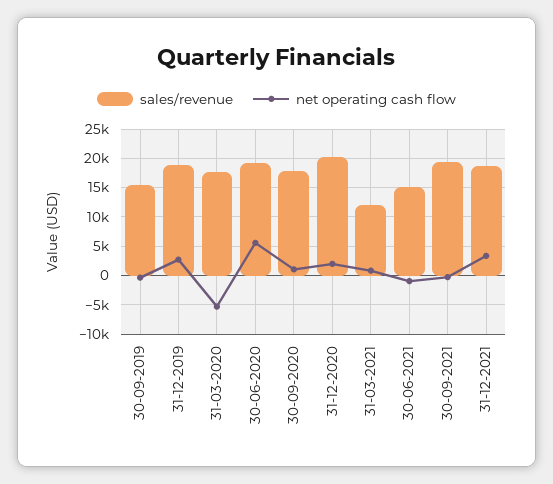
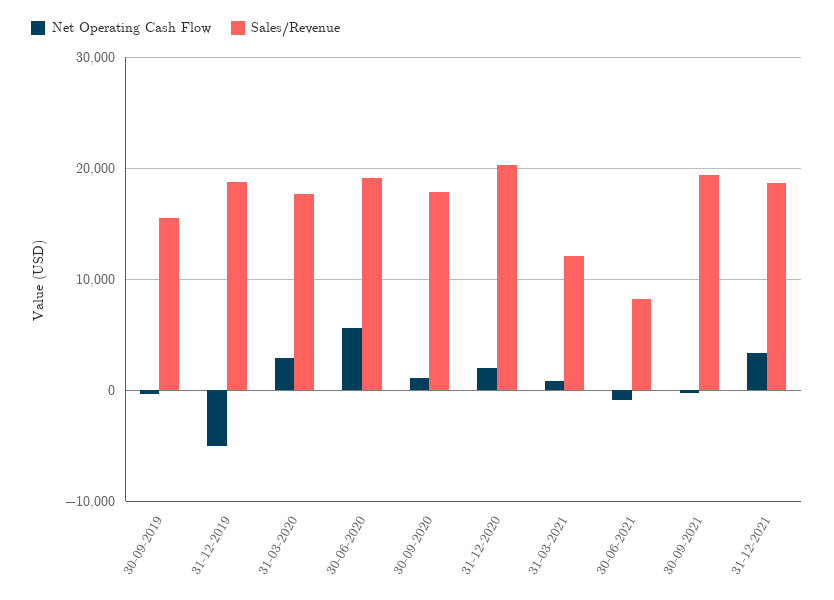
  {
    "sales/revenue": {
      "30-09-2019": 16000,
      "31-12-2019": 19000,
      "31-03-2020": 18000,
      "30-06-2020": 19000,
      "30-09-2020": 18000,
      "31-12-2020": 20000,
      "31-03-2021": 12000,
-     "30-06-2021": 15000,
+     "30-06-2021": 8000,
      "30-09-2021": 19000,
      "31-12-2021": 19000
    },
    "net operating cash flow": {
      "30-09-2019": 0,
-     "31-12-2019": 2500,
+     "31-12-2019": -5000,
-     "31-03-2020": -5000,
+     "31-03-2020": 3000,
      "30-06-2020": 6000,
      "30-09-2020": 1000,
      "31-12-2020": 2000,
      "31-03-2021": 1000,
      "30-06-2021": -1000,
      "30-09-2021": 0,
      "31-12-2021": 3000
    }
  }

